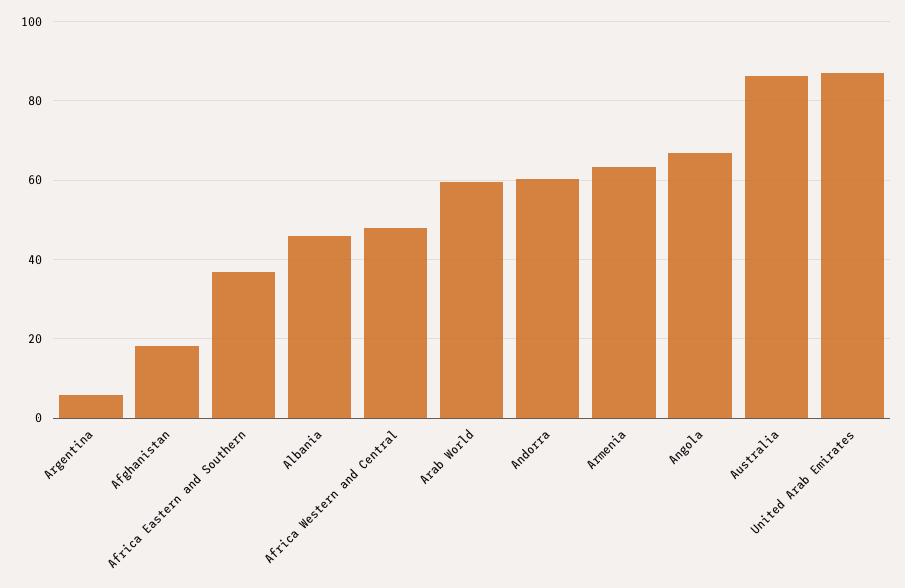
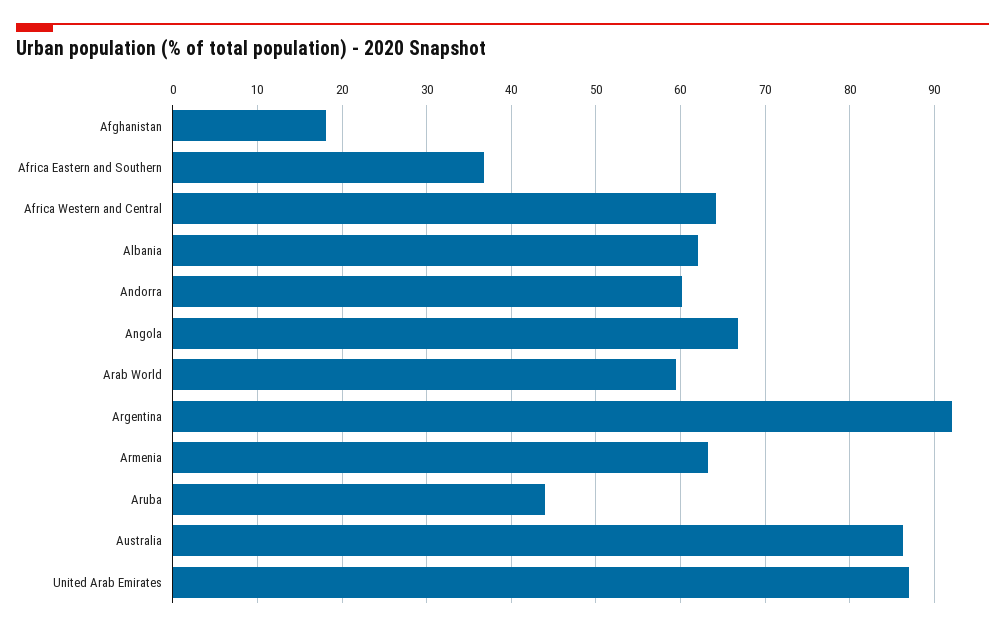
  {
-   "Argentina": 6,
+   "Argentina": 92,
    "Afghanistan": 18,
    "Africa Eastern and Southern": 37,
-   "Albania": 46,
+   "Albania": 62,
-   "Africa Western and Central": 48,
+   "Africa Western and Central": 64,
    "Arab World": 59,
    "Andorra": 60,
    "Armenia": 63,
    "Angola": 67,
    "Australia": 86,
-   "United Arab Emirates": 87
+   "United Arab Emirates": 87,
+   "Aruba": 44
  }

